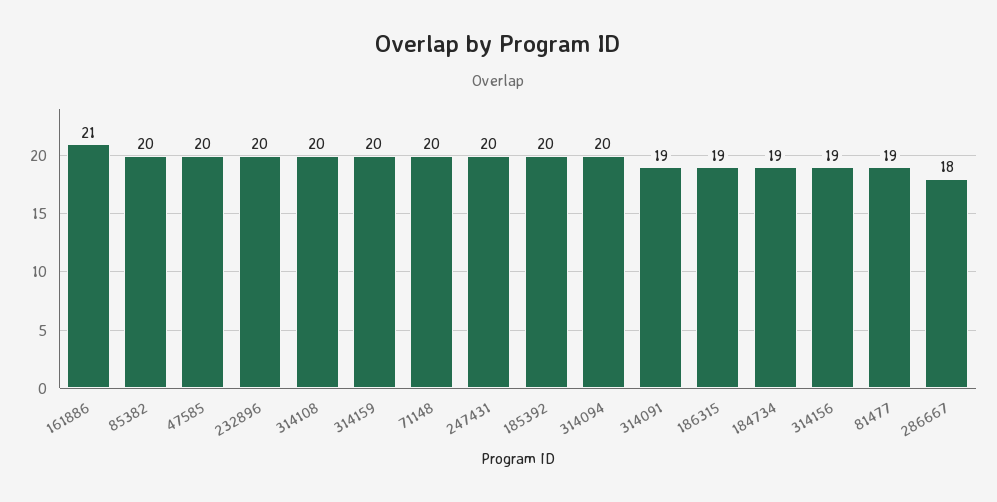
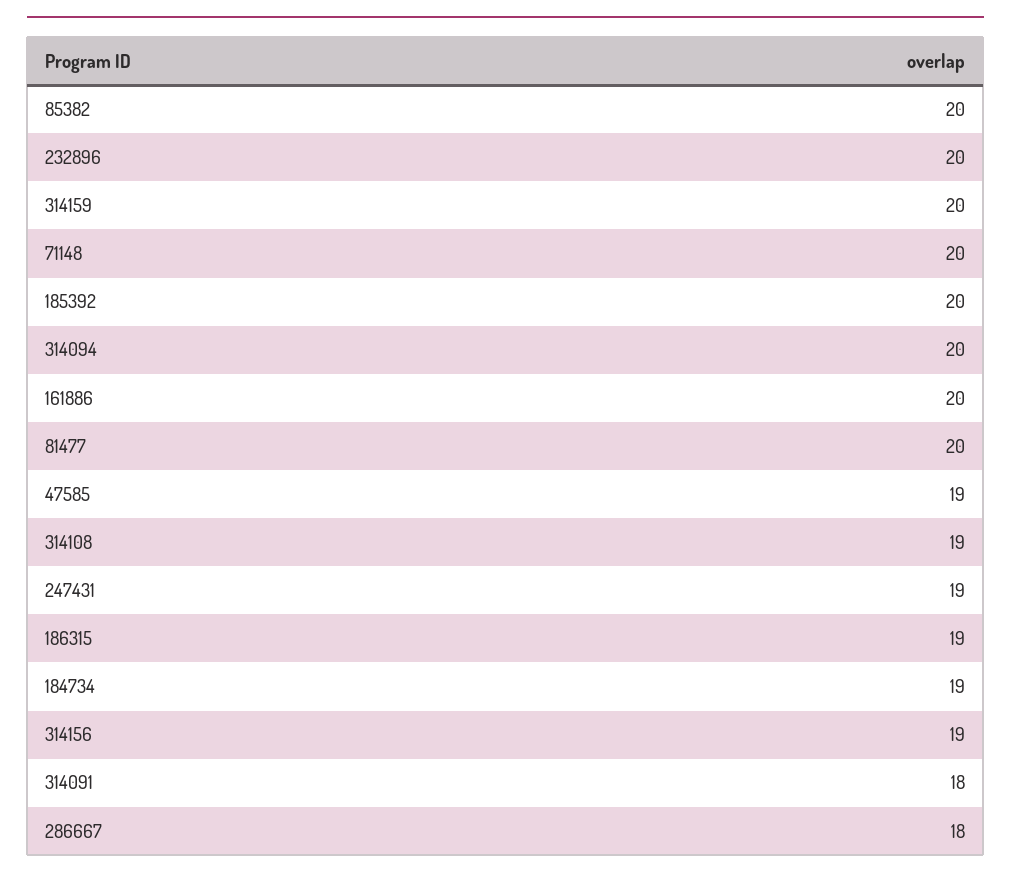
  {
-   "161886": 21,
+   "161886": 20,
    "85382": 20,
-   "47585": 20,
+   "47585": 19,
    "232896": 20,
-   "314108": 20,
+   "314108": 19,
    "314159": 20,
    "71148": 20,
-   "247431": 20,
+   "247431": 19,
    "185392": 20,
    "314094": 20,
-   "314091": 19,
+   "314091": 18,
    "186315": 19,
    "184734": 19,
    "314156": 19,
-   "81477": 19,
+   "81477": 20,
    "286667": 18
  }

